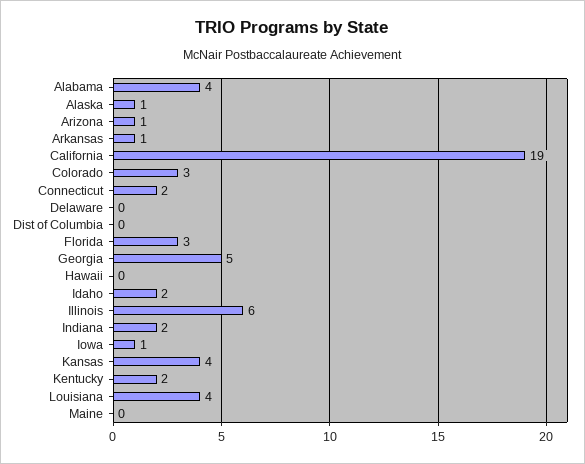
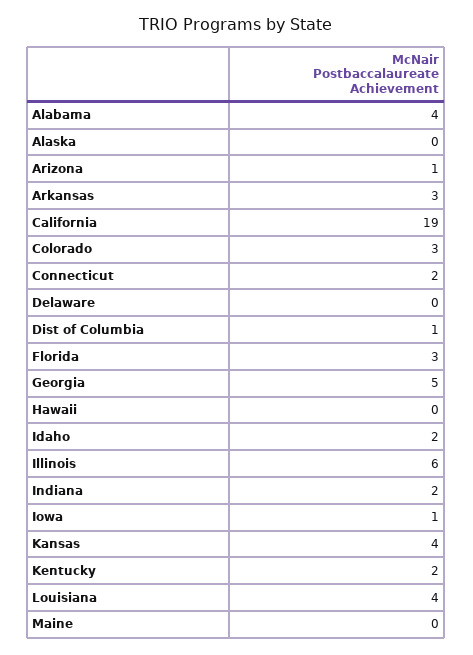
  {
    "Alabama": 4,
-   "Alaska": 1,
+   "Alaska": 0,
    "Arizona": 1,
-   "Arkansas": 1,
+   "Arkansas": 3,
    "California": 19,
    "Colorado": 3,
    "Connecticut": 2,
    "Delaware": 0,
-   "Dist of Columbia": 0,
+   "Dist of Columbia": 1,
    "Florida": 3,
    "Georgia": 5,
    "Hawaii": 0,
    "Idaho": 2,
    "Illinois": 6,
    "Indiana": 2,
    "Iowa": 1,
    "Kansas": 4,
    "Kentucky": 2,
    "Louisiana": 4,
    "Maine": 0
  }

